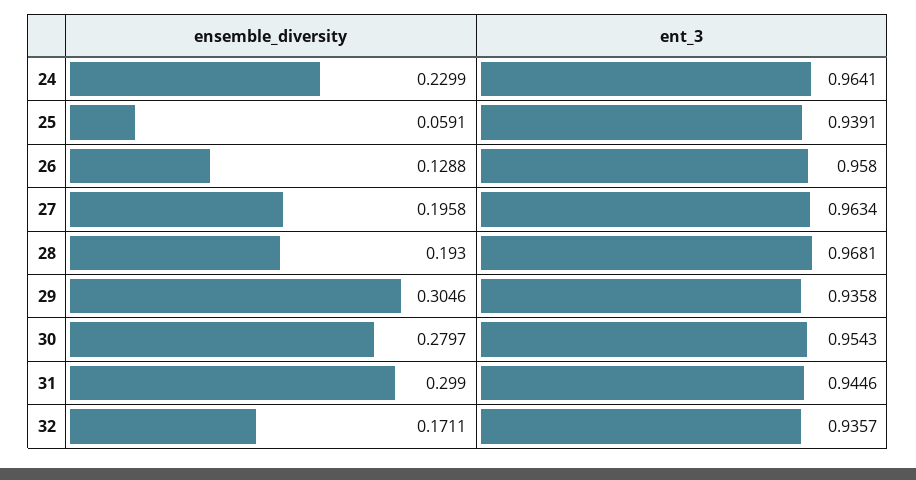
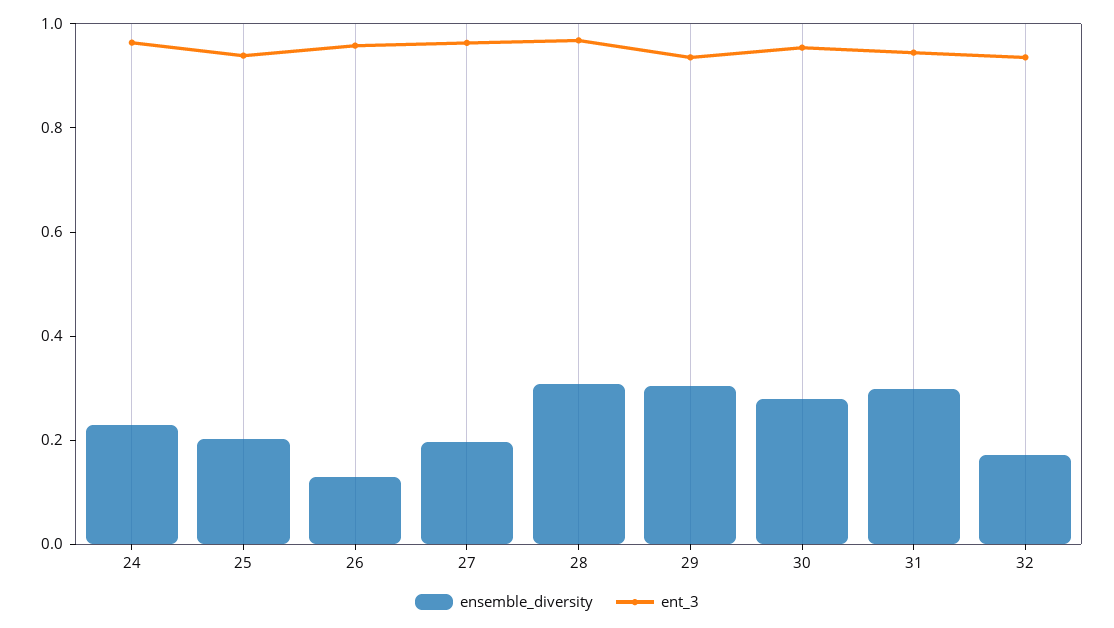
  {
    "ensemble_diversity": {
      "24": 0.2299,
-     "25": 0.0591,
+     "25": 0.2,
      "26": 0.1288,
      "27": 0.1958,
-     "28": 0.193,
+     "28": 0.3,
      "29": 0.3046,
      "30": 0.2797,
      "31": 0.299,
      "32": 0.1711
    },
    "ent_3": {
      "24": 0.9641,
      "25": 0.9391,
      "26": 0.958,
      "27": 0.9634,
      "28": 0.9681,
      "29": 0.9358,
      "30": 0.9543,
      "31": 0.9446,
      "32": 0.9357
    }
  }

